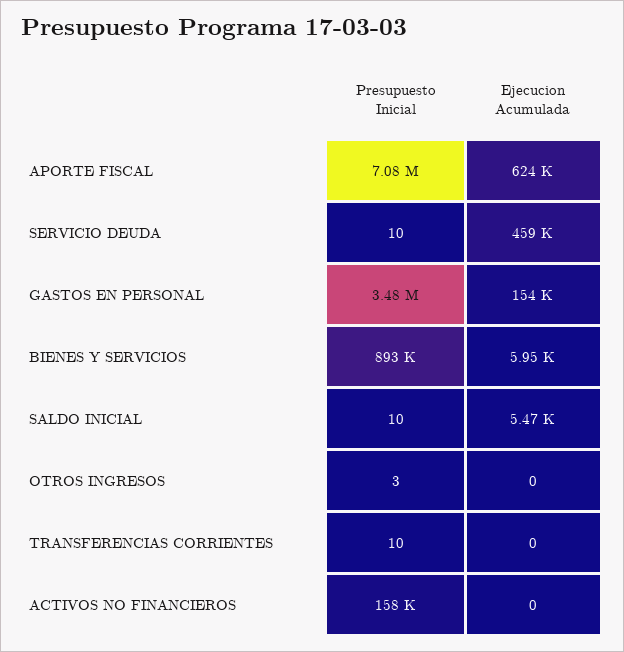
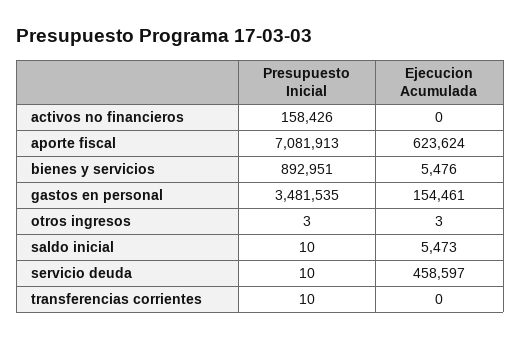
  {
    "Presupuesto Inicial": {
      "APORTE FISCAL": 7081913,
      "SERVICIO DEUDA": 10,
      "GASTOS EN PERSONAL": 3481535,
      "BIENES Y SERVICIOS": 892951,
      "SALDO INICIAL": 10,
      "OTROS INGRESOS": 3,
      "TRANSFERENCIAS CORRIENTES": 10,
      "ACTIVOS NO FINANCIEROS": 158426
    },
    "Ejecucion Acumulada": {
      "APORTE FISCAL": 623624,
      "SERVICIO DEUDA": 458597,
      "GASTOS EN PERSONAL": 154461,
-     "BIENES Y SERVICIOS": 5950,
+     "BIENES Y SERVICIOS": 5476,
      "SALDO INICIAL": 5473,
-     "OTROS INGRESOS": 0,
+     "OTROS INGRESOS": 3,
      "TRANSFERENCIAS CORRIENTES": 0,
      "ACTIVOS NO FINANCIEROS": 0
    }
  }

